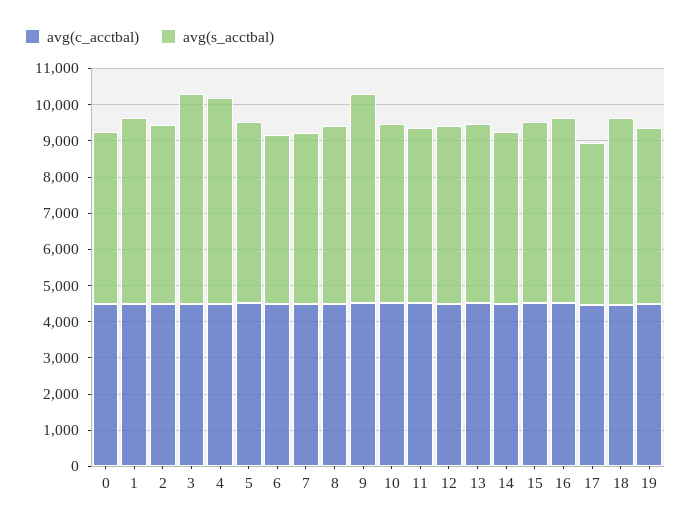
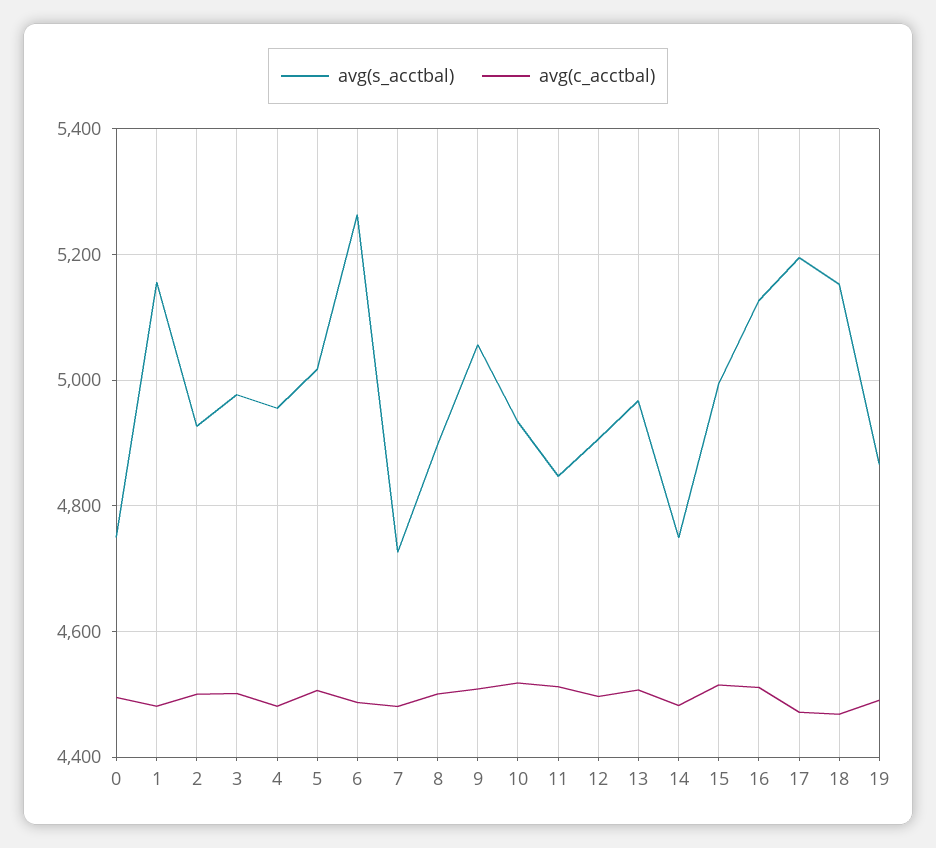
  {
    "avg(c_acctbal)": {
      "0": 4500,
      "1": 4480,
      "2": 4500,
      "3": 4500,
      "4": 4480,
      "5": 4500,
      "6": 4480,
      "7": 4480,
      "8": 4500,
      "9": 4500,
      "10": 4520,
      "11": 4520,
      "12": 4500,
      "13": 4500,
      "14": 4480,
      "15": 4520,
      "16": 4520,
      "17": 4480,
      "18": 4460,
      "19": 4500
    },
    "avg(s_acctbal)": {
      "0": 4760,
      "1": 5160,
      "2": 4920,
-     "3": 5750,
+     "3": 4980,
-     "4": 5750,
+     "4": 4960,
      "5": 5020,
-     "6": 4750,
+     "6": 5260,
      "7": 4720,
      "8": 4900,
-     "9": 5750,
+     "9": 5060,
      "10": 4940,
      "11": 4840,
      "12": 4900,
      "13": 4960,
      "14": 4740,
      "15": 5000,
      "16": 5120,
-     "17": 4500,
+     "17": 5200,
      "18": 5160,
      "19": 4860
    }
  }

